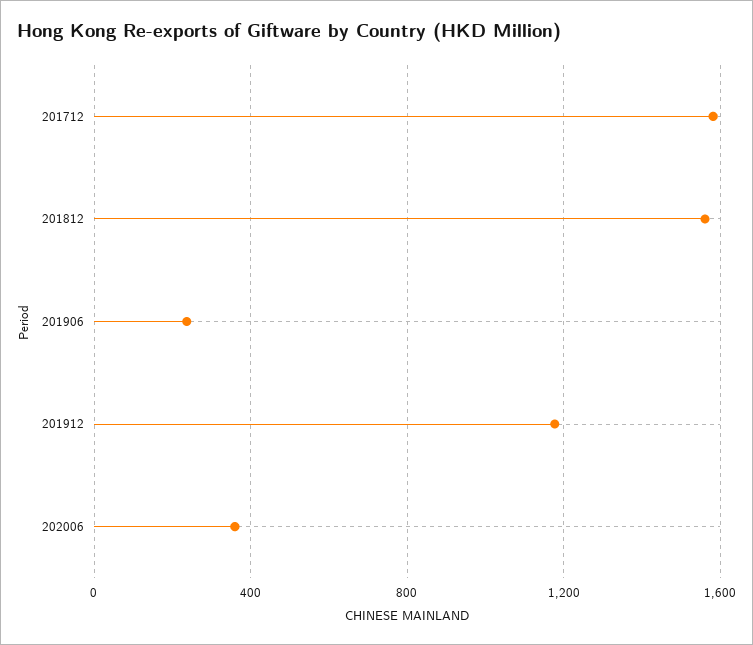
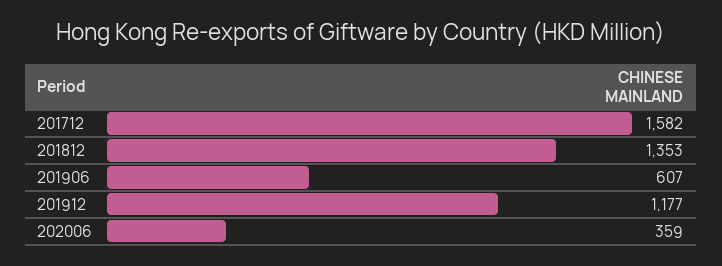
  {
    "201712": 1582,
-   "201812": 1550,
+   "201812": 1353,
-   "201906": 250,
+   "201906": 607,
    "201912": 1177,
    "202006": 359
  }

